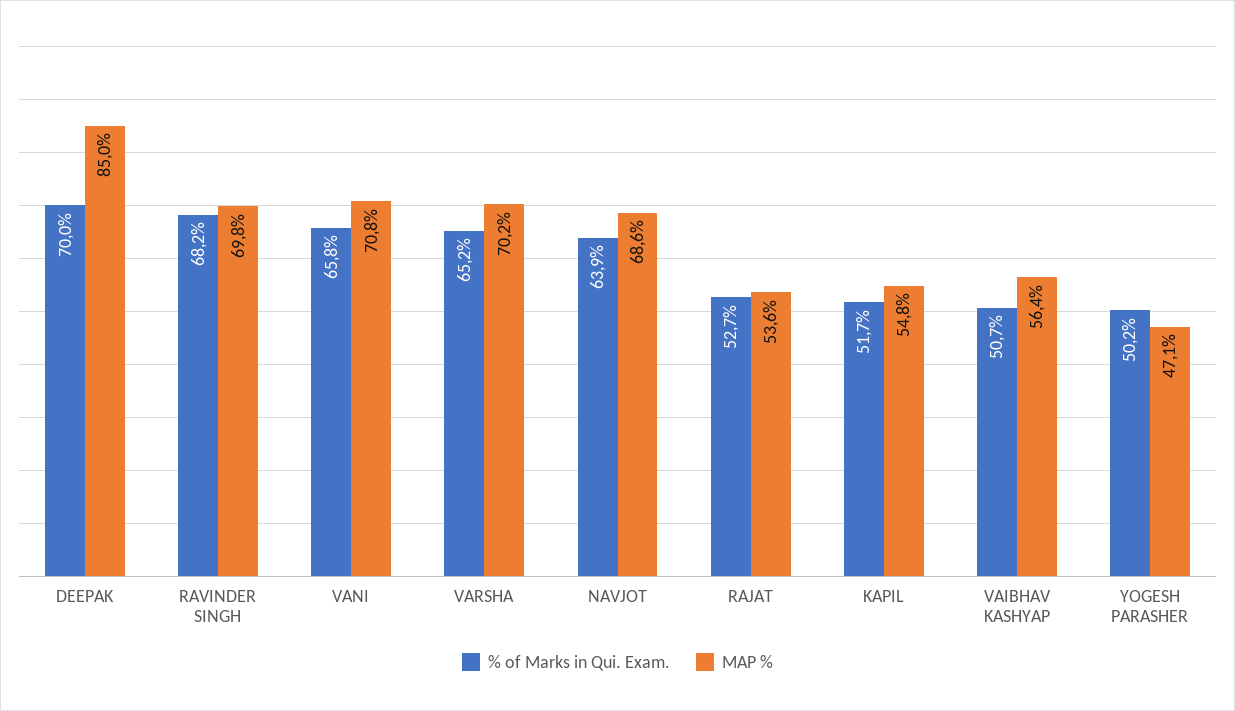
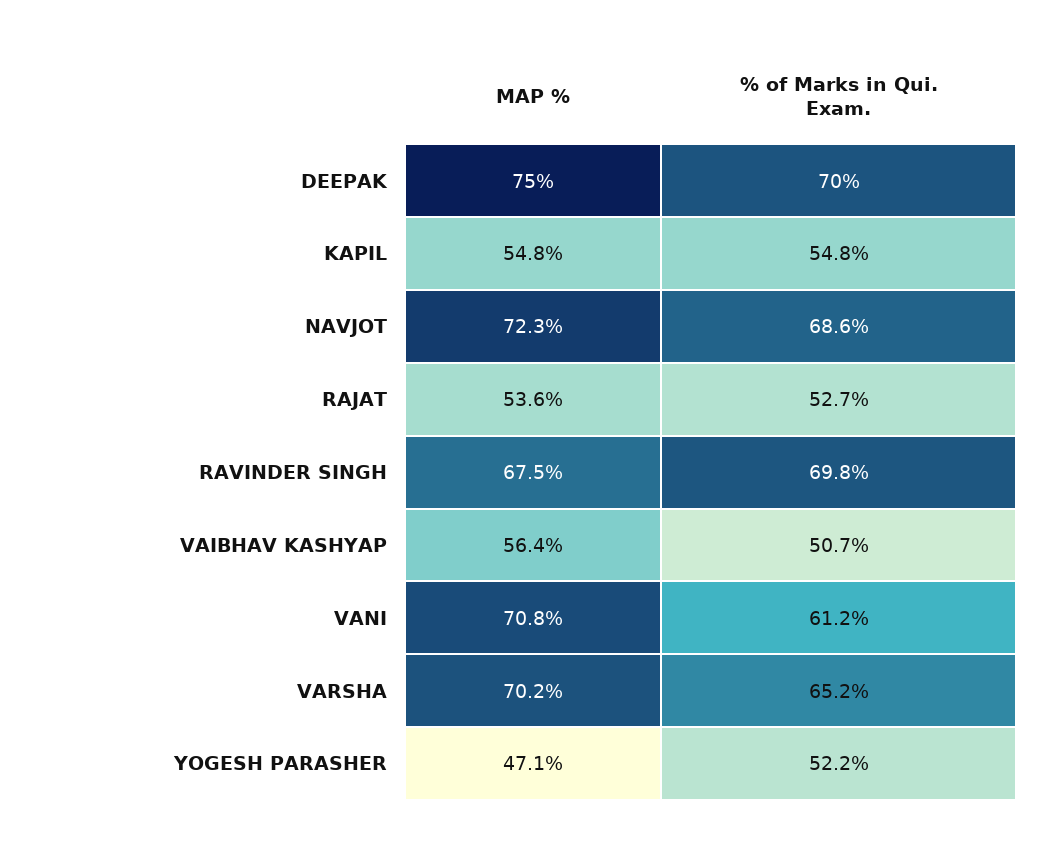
  {
    "% of Marks in Qui. Exam.": {
      "DEEPAK": 70,
-     "RAVINDER SINGH": 68.2,
+     "RAVINDER SINGH": 69.8,
-     "VANI": 65.8,
+     "VANI": 61.2,
      "VARSHA": 65.2,
-     "NAVJOT": 63.9,
+     "NAVJOT": 68.6,
      "RAJAT": 52.7,
-     "KAPIL": 51.7,
+     "KAPIL": 54.8,
      "VAIBHAV KASHYAP": 50.7,
-     "YOGESH PARASHER": 50.2
+     "YOGESH PARASHER": 52.2
    },
    "MAP %": {
-     "DEEPAK": 85,
+     "DEEPAK": 75,
-     "RAVINDER SINGH": 69.8,
+     "RAVINDER SINGH": 67.5,
      "VANI": 70.8,
      "VARSHA": 70.2,
-     "NAVJOT": 68.6,
+     "NAVJOT": 72.3,
      "RAJAT": 53.6,
      "KAPIL": 54.8,
      "VAIBHAV KASHYAP": 56.4,
      "YOGESH PARASHER": 47.1
    }
  }

